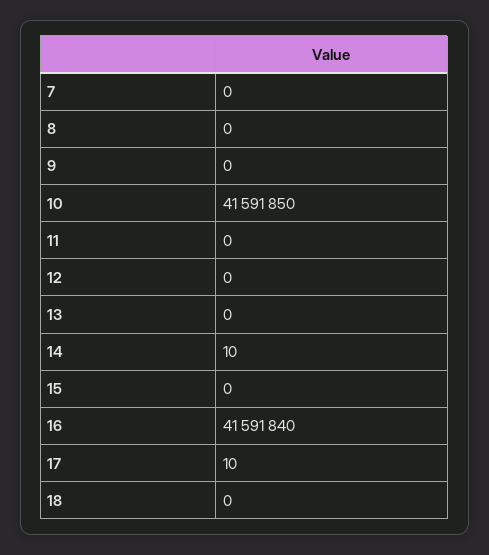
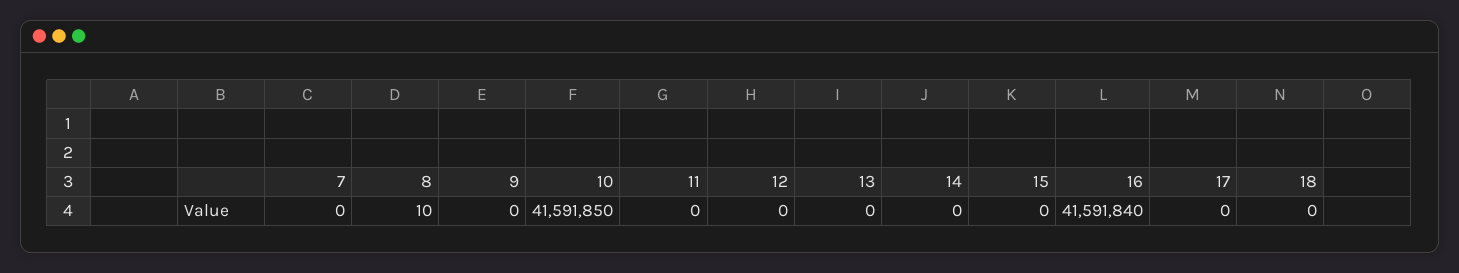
  {
    "7": 0,
-   "8": 0,
+   "8": 10,
    "9": 0,
    "10": 41591850,
    "11": 0,
    "12": 0,
    "13": 0,
-   "14": 10,
+   "14": 0,
    "15": 0,
    "16": 41591840,
-   "17": 10,
+   "17": 0,
    "18": 0
  }

